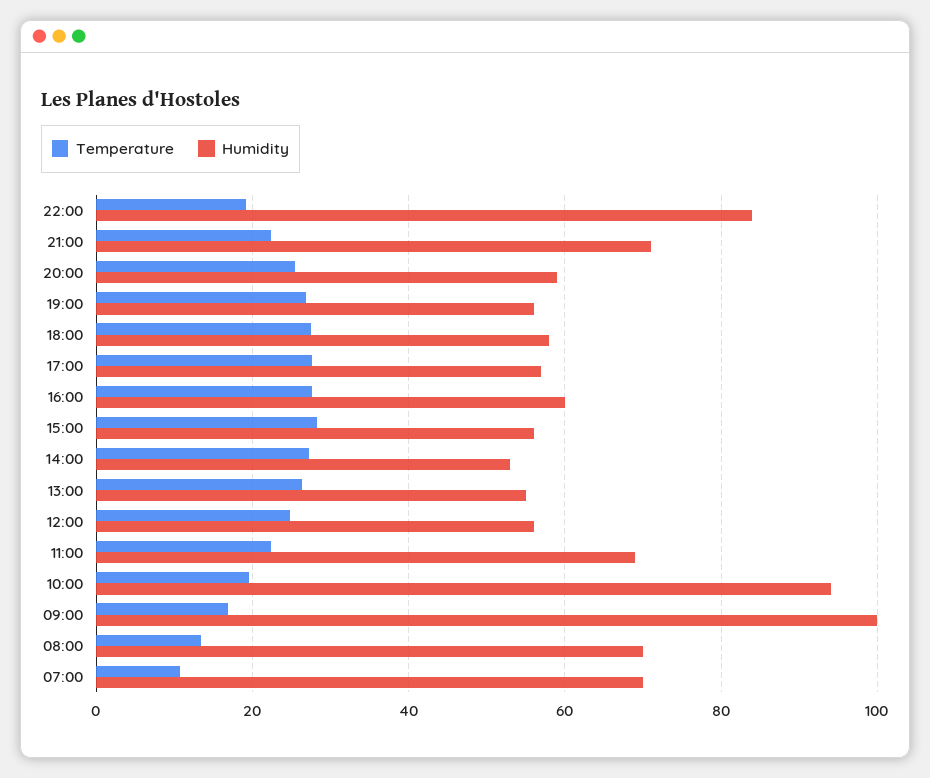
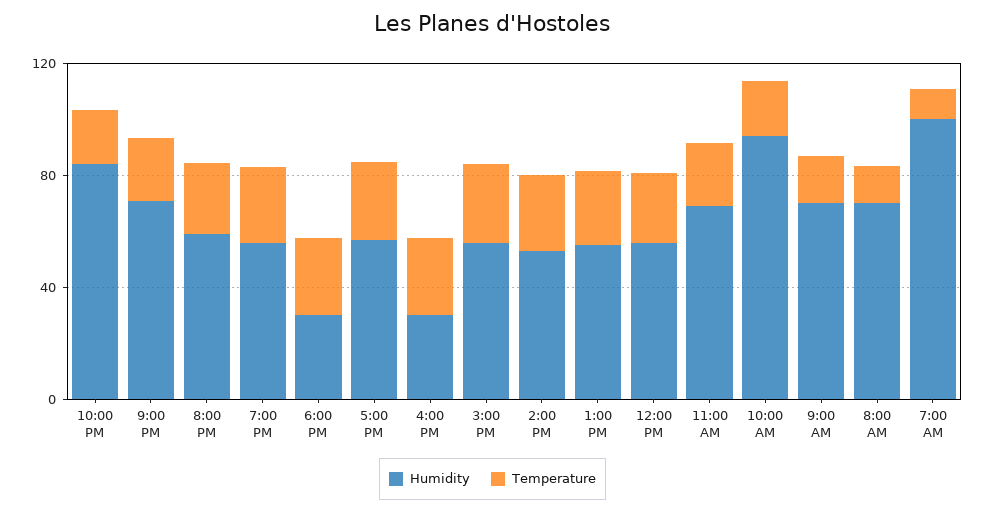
  {
    "Temperature": {
      "22:00": 20,
      "21:00": 22,
      "20:00": 26,
      "19:00": 26,
      "18:00": 28,
      "17:00": 28,
      "16:00": 28,
      "15:00": 28,
      "14:00": 28,
      "13:00": 26,
      "12:00": 24,
      "11:00": 22,
      "10:00": 20,
      "09:00": 16,
      "08:00": 14,
      "07:00": 10
    },
    "Humidity": {
      "22:00": 84,
      "21:00": 72,
      "20:00": 60,
      "19:00": 56,
-     "18:00": 58,
+     "18:00": 30,
      "17:00": 58,
-     "16:00": 60,
+     "16:00": 30,
      "15:00": 56,
      "14:00": 54,
      "13:00": 56,
      "12:00": 56,
      "11:00": 70,
      "10:00": 94,
-     "09:00": 100,
+     "09:00": 70,
      "08:00": 70,
-     "07:00": 70
+     "07:00": 100
    }
  }

